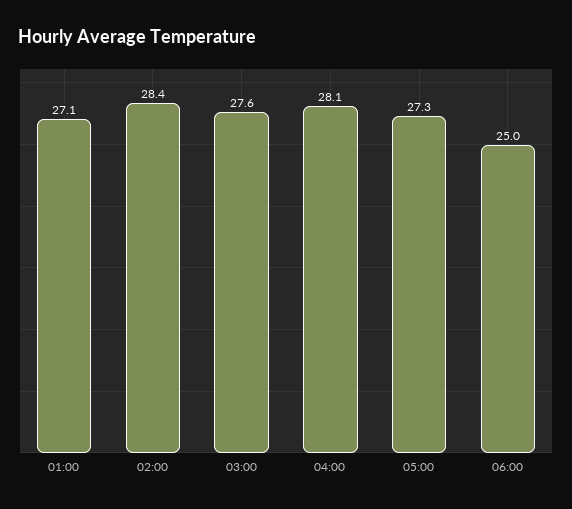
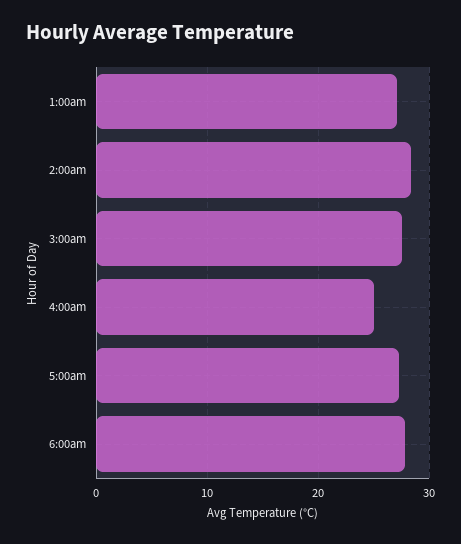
  {
    "01:00": 27.1,
    "02:00": 28.4,
    "03:00": 27.6,
-   "04:00": 28.1,
+   "04:00": 25,
    "05:00": 27.3,
-   "06:00": 25
+   "06:00": 28
  }

